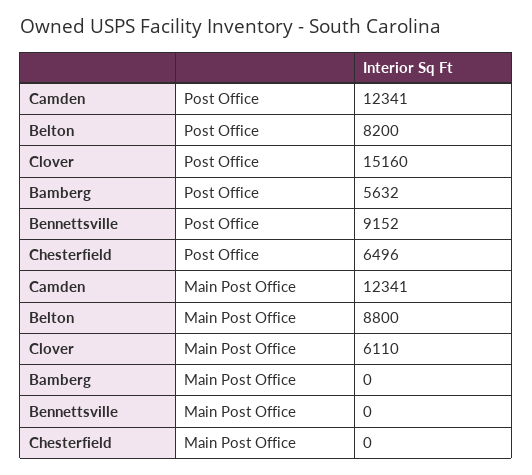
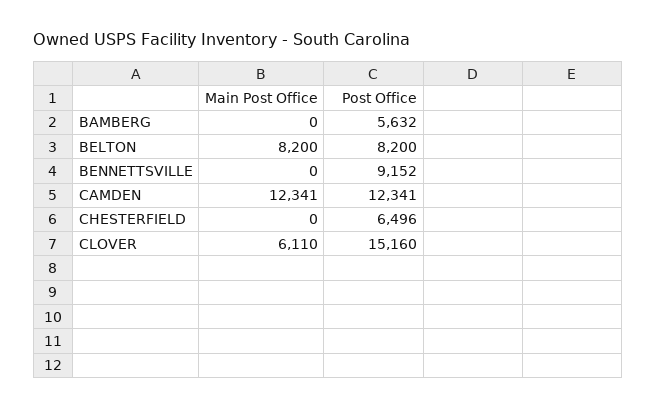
  {
    "Camden": {
      "Post Office": 12341,
      "Main Post Office": 12341
    },
    "Belton": {
      "Post Office": 8200,
-     "Main Post Office": 8800
+     "Main Post Office": 8200
    },
    "Clover": {
      "Post Office": 15160,
      "Main Post Office": 6110
    },
    "Bamberg": {
      "Post Office": 5632,
      "Main Post Office": 0
    },
    "Bennettsville": {
      "Post Office": 9152,
      "Main Post Office": 0
    },
    "Chesterfield": {
      "Post Office": 6496,
      "Main Post Office": 0
    }
  }

